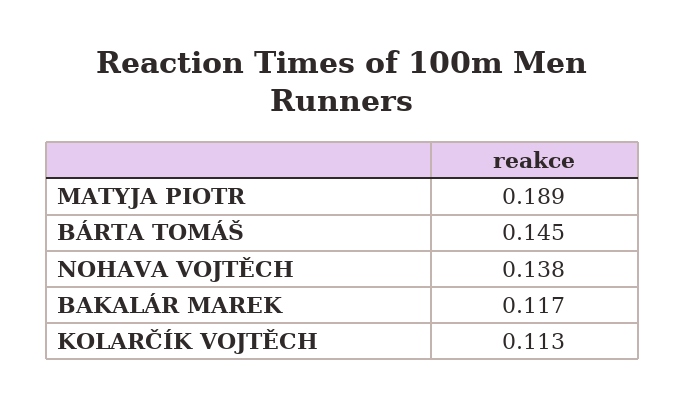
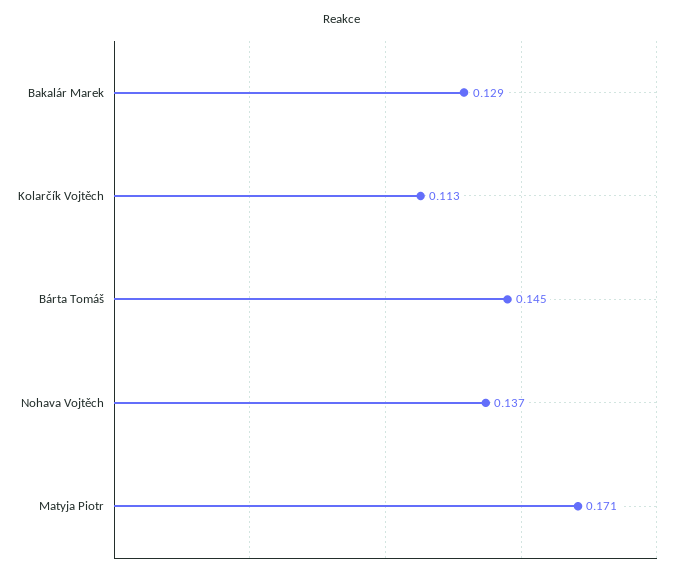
  {
-   "MATYJA PIOTR": 0.189,
+   "MATYJA PIOTR": 0.171,
    "BÁRTA TOMÁŠ": 0.145,
-   "NOHAVA VOJTĚCH": 0.138,
+   "NOHAVA VOJTĚCH": 0.137,
-   "BAKALÁR MAREK": 0.117,
+   "BAKALÁR MAREK": 0.129,
    "KOLARČÍK VOJTĚCH": 0.113
  }

